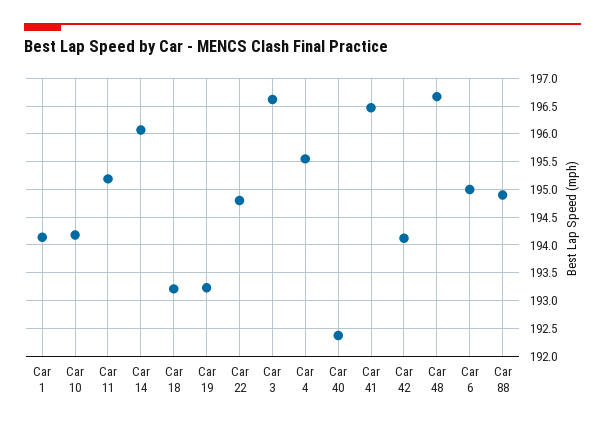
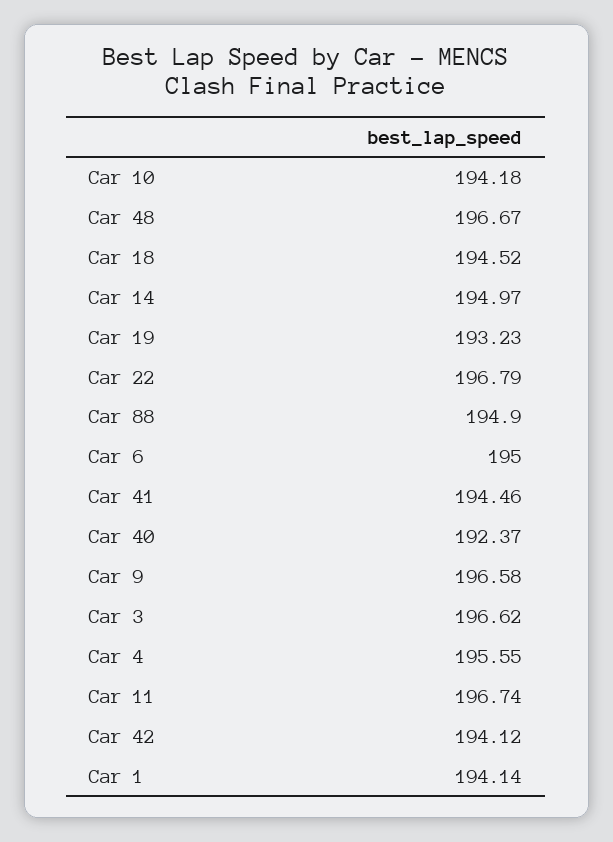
  {
    "Car 1": 194.14,
    "Car 10": 194.18,
-   "Car 11": 195.25,
+   "Car 11": 196.74,
-   "Car 14": 196,
+   "Car 14": 194.97,
-   "Car 18": 193.25,
+   "Car 18": 194.52,
    "Car 19": 193.23,
-   "Car 22": 194.75,
+   "Car 22": 196.79,
    "Car 3": 196.62,
    "Car 4": 195.55,
    "Car 40": 192.37,
-   "Car 41": 196.5,
+   "Car 41": 194.46,
    "Car 42": 194.12,
    "Car 48": 196.67,
    "Car 6": 195,
-   "Car 88": 194.9
+   "Car 88": 194.9,
+   "Car 9": 196.58
  }

